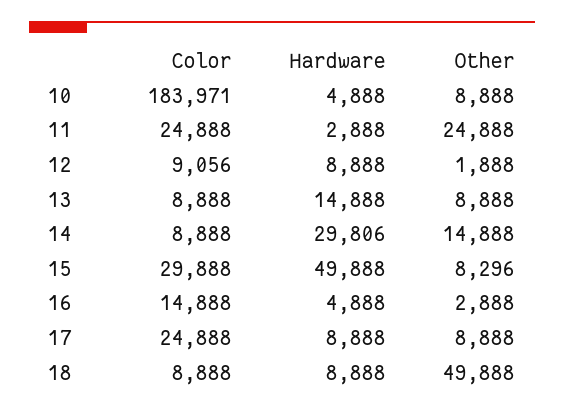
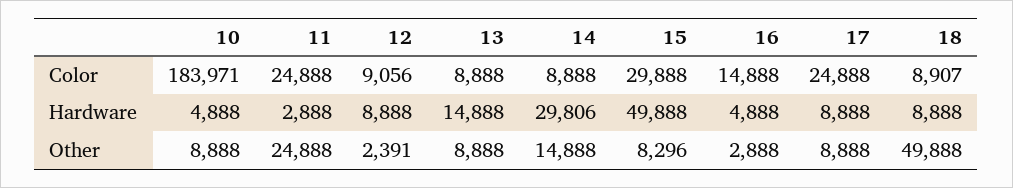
  {
    "Color": {
      "10": 183971,
      "11": 24888,
      "12": 9056,
      "13": 8888,
      "14": 8888,
      "15": 29888,
      "16": 14888,
      "17": 24888,
-     "18": 8888
+     "18": 8907
    },
    "Hardware": {
      "10": 4888,
      "11": 2888,
      "12": 8888,
      "13": 14888,
      "14": 29806,
      "15": 49888,
      "16": 4888,
      "17": 8888,
      "18": 8888
    },
    "Other": {
      "10": 8888,
      "11": 24888,
-     "12": 1888,
+     "12": 2391,
      "13": 8888,
      "14": 14888,
      "15": 8296,
      "16": 2888,
      "17": 8888,
      "18": 49888
    }
  }

